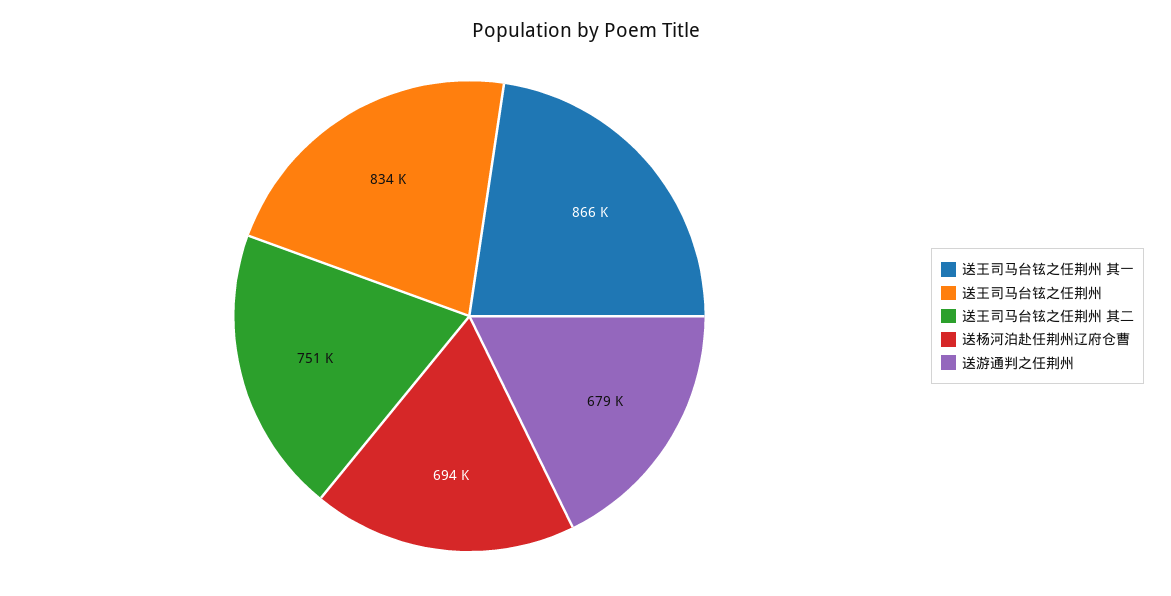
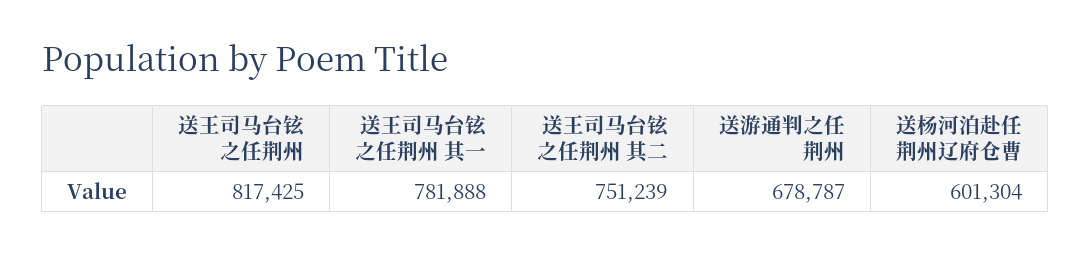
  {
-   "送王司马台铉之任荆州 其一": 866000,
+   "送王司马台铉之任荆州 其一": 781888,
-   "送王司马台铉之任荆州": 834000,
+   "送王司马台铉之任荆州": 817425,
    "送王司马台铉之任荆州 其二": 751239,
-   "送杨河泊赴任荆州辽府仓曹": 694000,
+   "送杨河泊赴任荆州辽府仓曹": 601304,
    "送游通判之任荆州": 678787
  }

